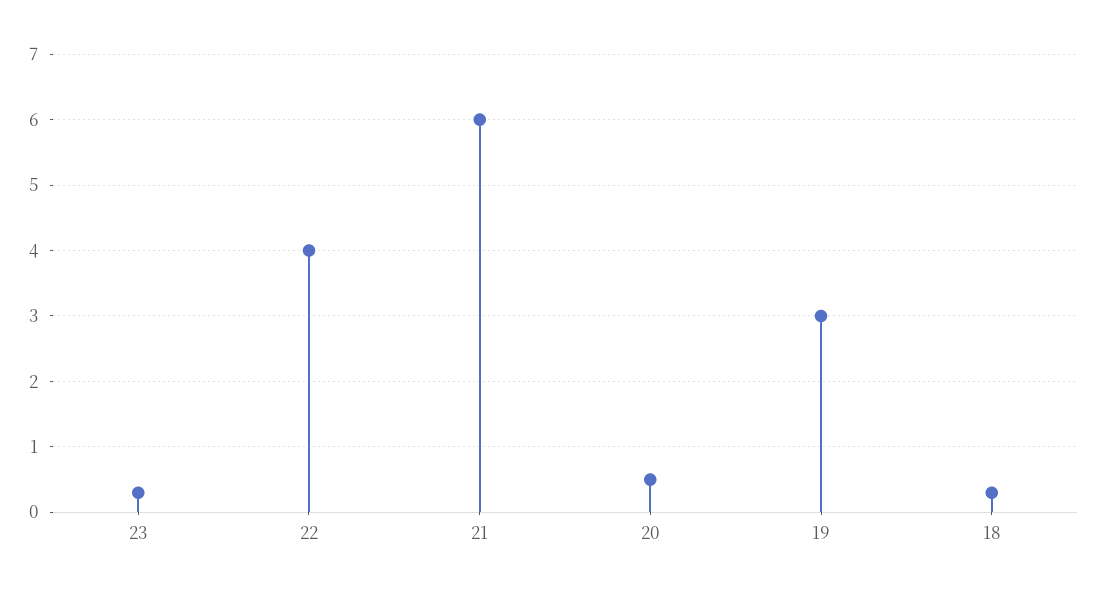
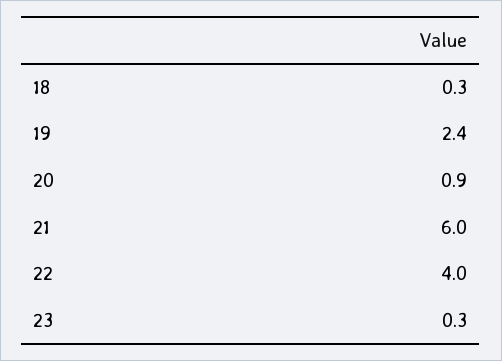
  {
    "23": 0.3,
    "22": 4,
    "21": 6,
-   "20": 0.5,
+   "20": 0.9,
-   "19": 3,
+   "19": 2.4,
    "18": 0.3
  }

